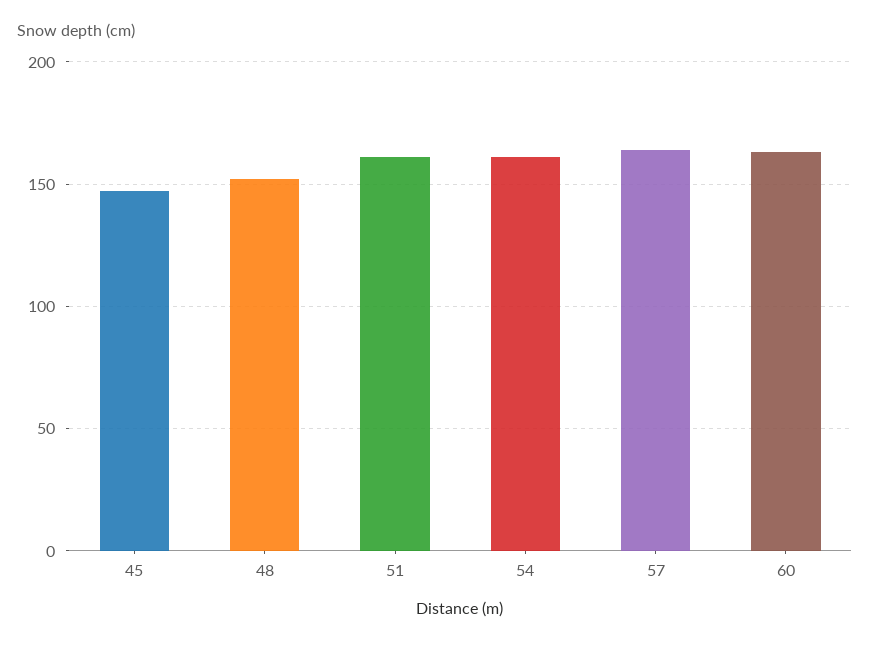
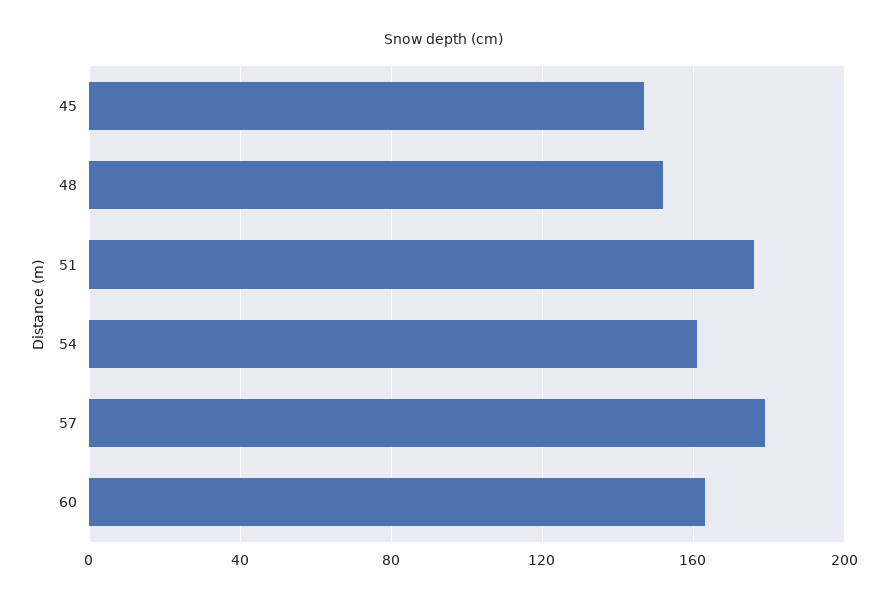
  {
    "45": 145,
    "48": 150,
-   "51": 160,
+   "51": 175,
    "54": 160,
-   "57": 165,
+   "57": 180,
    "60": 165
  }

